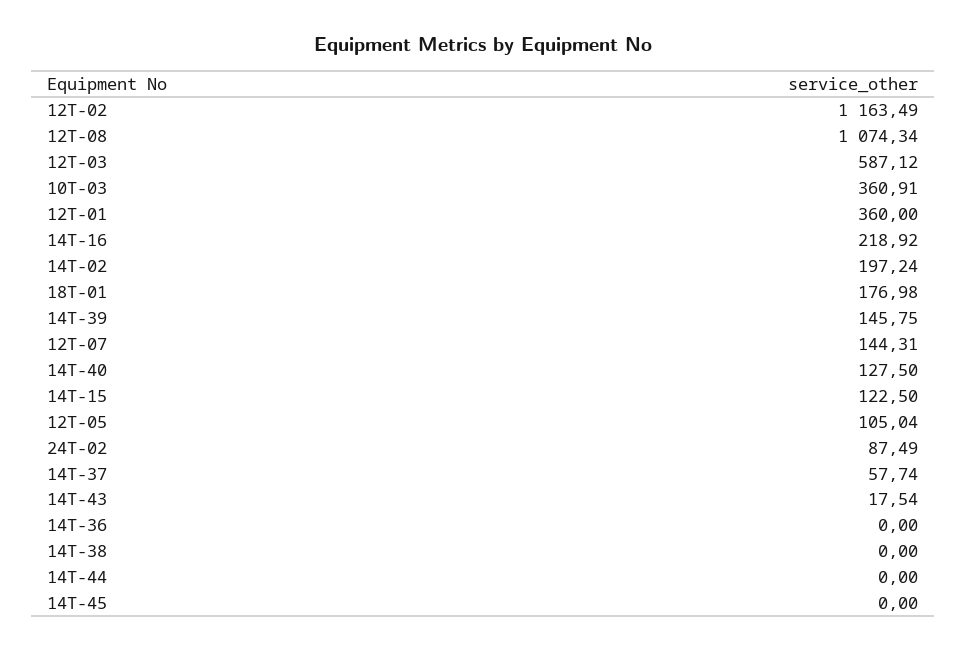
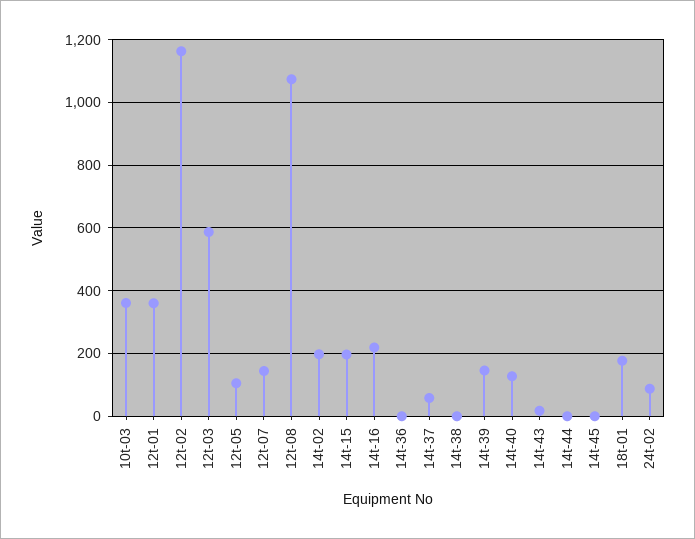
  {
    "12T-02": 1163.49,
    "12T-08": 1074.34,
    "12T-03": 587.12,
    "10T-03": 360.91,
    "12T-01": 360,
    "14T-16": 218.92,
    "14T-02": 197.24,
    "18T-01": 176.98,
    "14T-39": 145.75,
    "12T-07": 144.31,
    "14T-40": 127.5,
-   "14T-15": 122.5,
+   "14T-15": 200,
    "12T-05": 105.04,
    "24T-02": 87.49,
    "14T-37": 57.74,
    "14T-43": 17.54,
    "14T-36": 0,
    "14T-38": 0,
    "14T-44": 0,
    "14T-45": 0
  }

